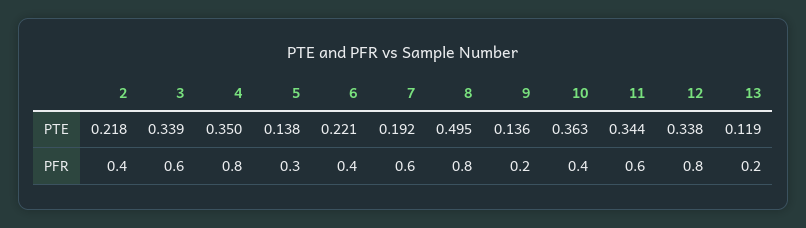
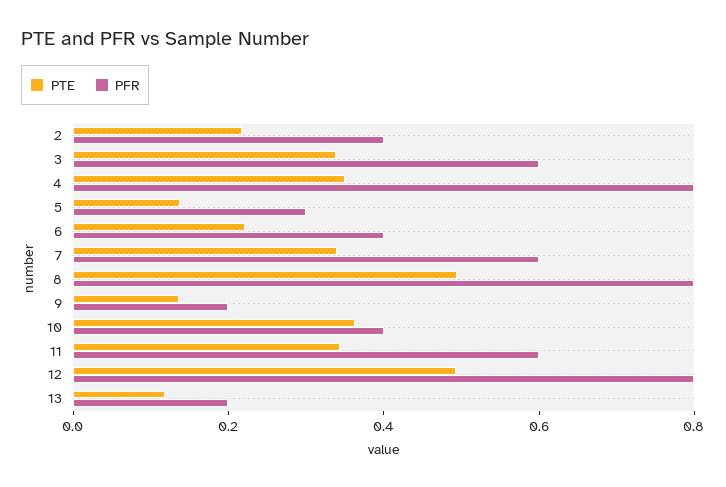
  {
    "PTE": {
      "2": 0.218,
      "3": 0.339,
      "4": 0.35,
      "5": 0.138,
      "6": 0.221,
-     "7": 0.192,
+     "7": 0.35,
      "8": 0.495,
      "9": 0.136,
      "10": 0.363,
      "11": 0.344,
-     "12": 0.338,
+     "12": 0.5,
      "13": 0.119
    },
    "PFR": {
      "2": 0.4,
      "3": 0.6,
      "4": 0.8,
      "5": 0.3,
      "6": 0.4,
      "7": 0.6,
      "8": 0.8,
      "9": 0.2,
      "10": 0.4,
      "11": 0.6,
      "12": 0.8,
      "13": 0.2
    }
  }

